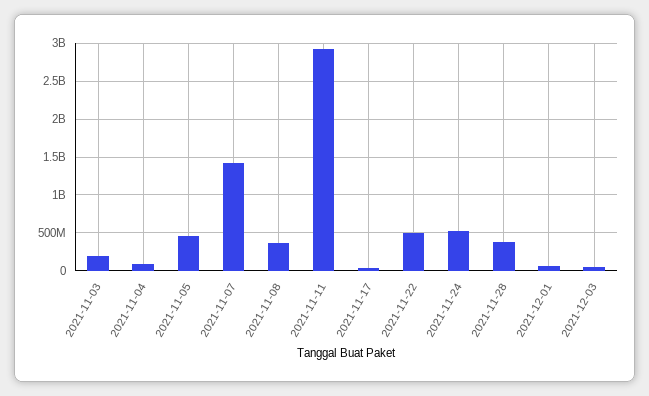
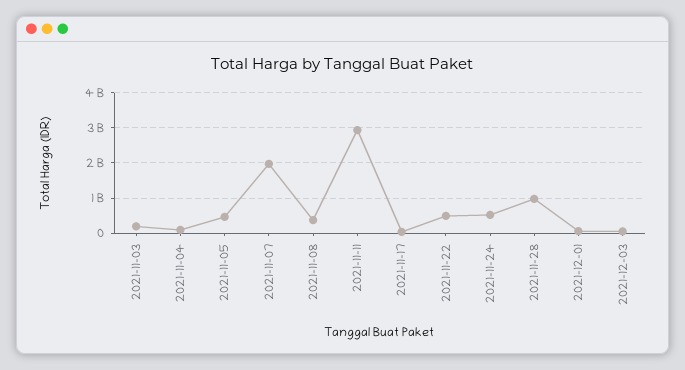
  {
    "2021-11-03": 200000000,
    "2021-11-04": 100000000,
    "2021-11-05": 500000000,
-   "2021-11-07": 1400000000,
+   "2021-11-07": 2000000000,
    "2021-11-08": 400000000,
    "2021-11-11": 2900000000,
    "2021-11-17": 0,
    "2021-11-22": 500000000,
    "2021-11-24": 500000000,
-   "2021-11-28": 400000000,
+   "2021-11-28": 1000000000,
    "2021-12-01": 100000000,
    "2021-12-03": 100000000
  }

